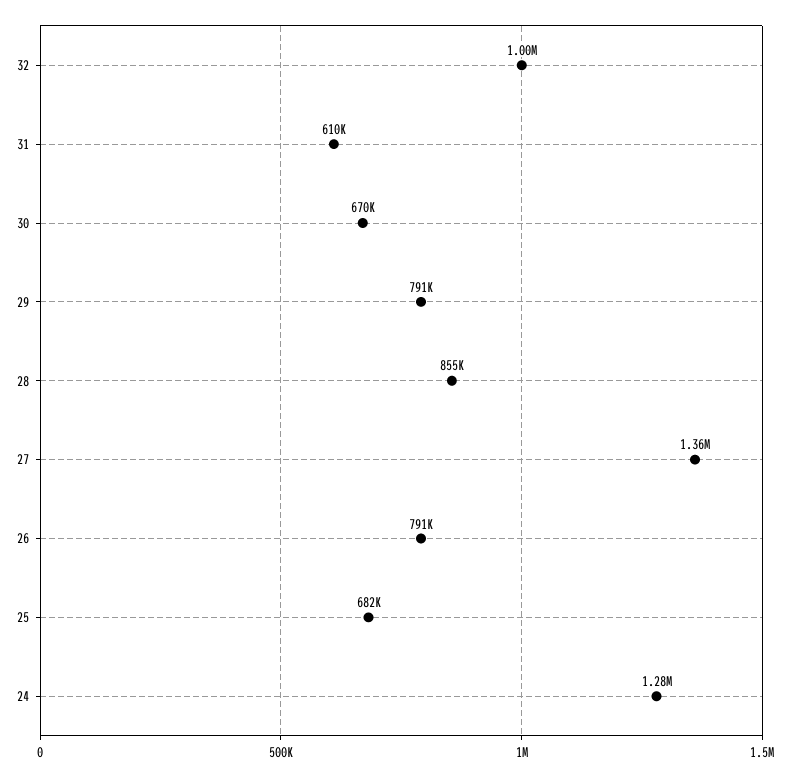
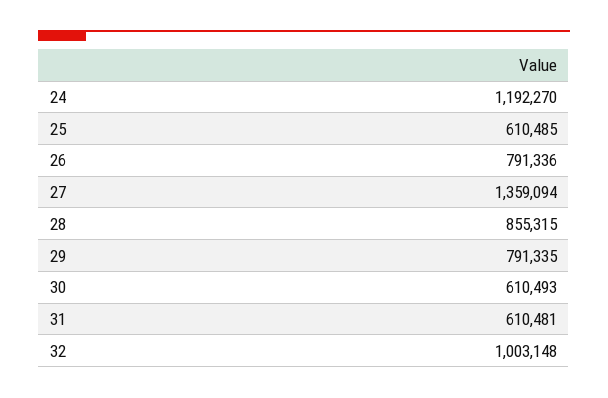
  {
    "32": 1003148,
    "31": 610481,
-   "30": 670000,
+   "30": 610493,
    "29": 791335,
    "28": 855315,
    "27": 1359094,
    "26": 791336,
-   "25": 682000,
+   "25": 610485,
-   "24": 1280000
+   "24": 1192270
  }

